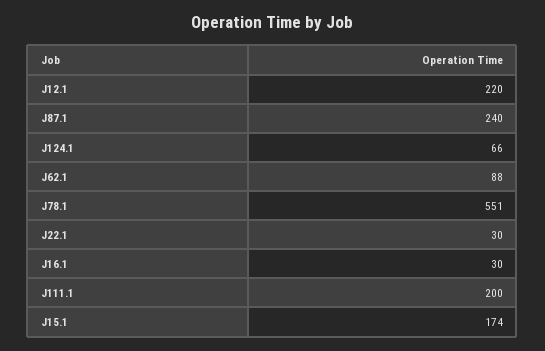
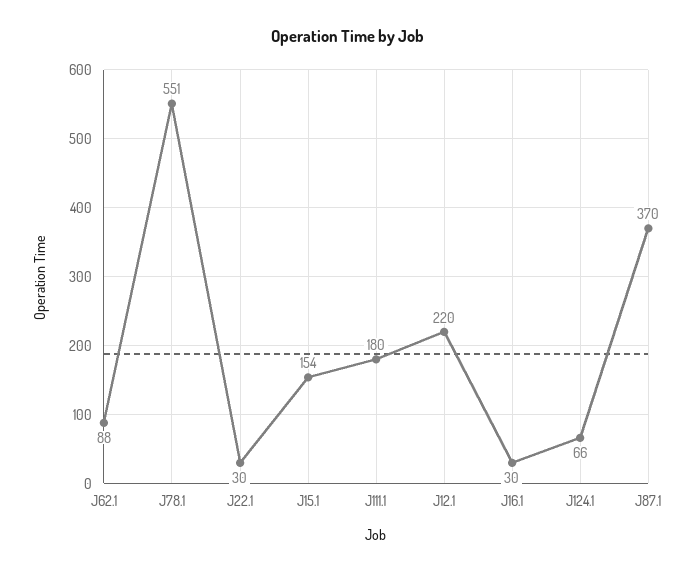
  {
    "J12.1": 220,
-   "J87.1": 240,
+   "J87.1": 370,
    "J124.1": 66,
    "J62.1": 88,
    "J78.1": 551,
    "J22.1": 30,
    "J16.1": 30,
-   "J111.1": 200,
+   "J111.1": 180,
-   "J15.1": 174
+   "J15.1": 154
  }

